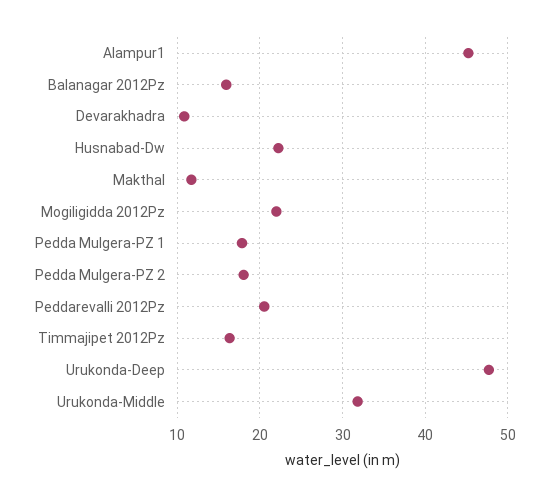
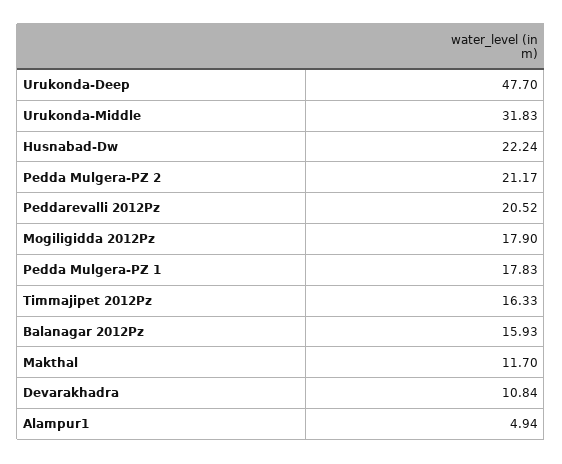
  {
-   "Alampur1": 45,
+   "Alampur1": 4.94,
    "Balanagar 2012Pz": 15.93,
    "Devarakhadra": 10.84,
    "Husnabad-Dw": 22.24,
    "Makthal": 11.7,
-   "Mogiligidda 2012Pz": 22,
+   "Mogiligidda 2012Pz": 17.9,
    "Pedda Mulgera-PZ 1": 17.83,
-   "Pedda Mulgera-PZ 2": 18,
+   "Pedda Mulgera-PZ 2": 21.17,
    "Peddarevalli 2012Pz": 20.52,
    "Timmajipet 2012Pz": 16.33,
    "Urukonda-Deep": 47.7,
    "Urukonda-Middle": 31.83
  }

